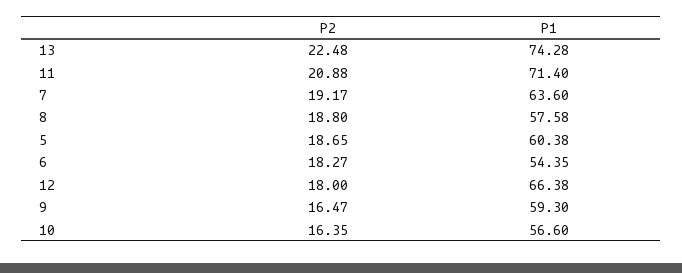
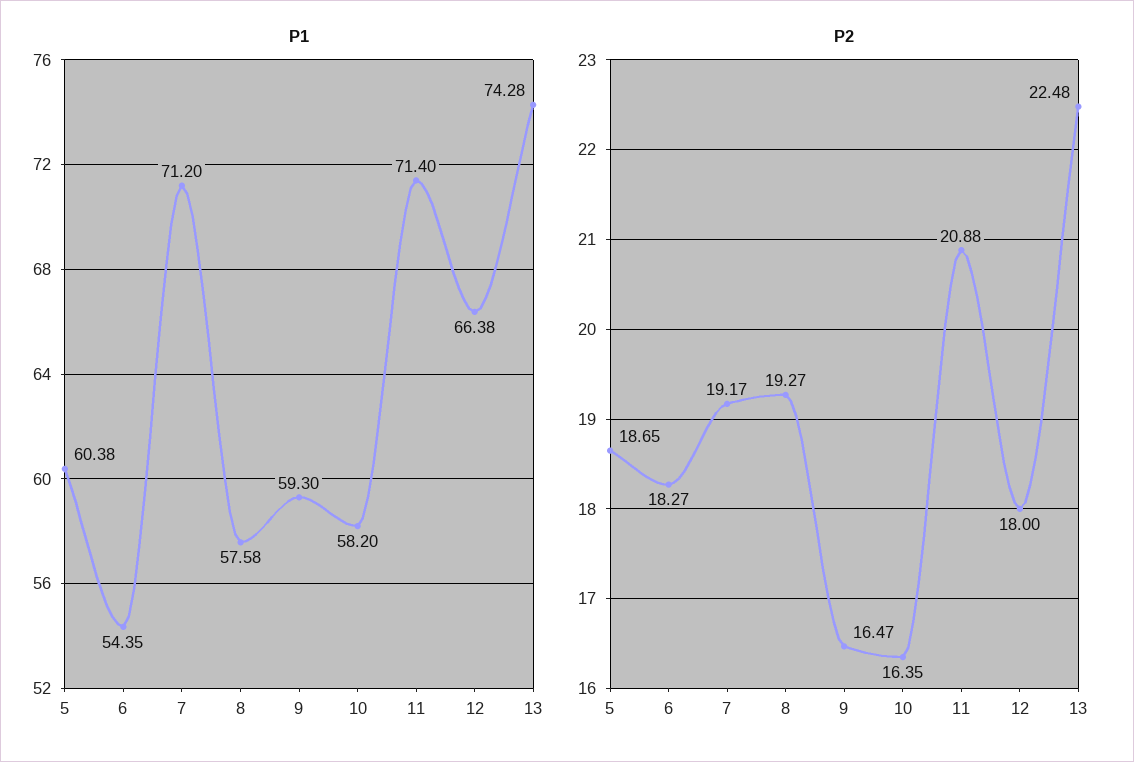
  {
    "P2": {
      "13": 22.48,
      "11": 20.88,
      "7": 19.17,
-     "8": 18.8,
+     "8": 19.27,
      "5": 18.65,
      "6": 18.27,
      "12": 18,
      "9": 16.47,
      "10": 16.35
    },
    "P1": {
      "13": 74.28,
      "11": 71.4,
-     "7": 63.6,
+     "7": 71.2,
      "8": 57.58,
      "5": 60.38,
      "6": 54.35,
      "12": 66.38,
      "9": 59.3,
-     "10": 56.6
+     "10": 58.2
    }
  }

